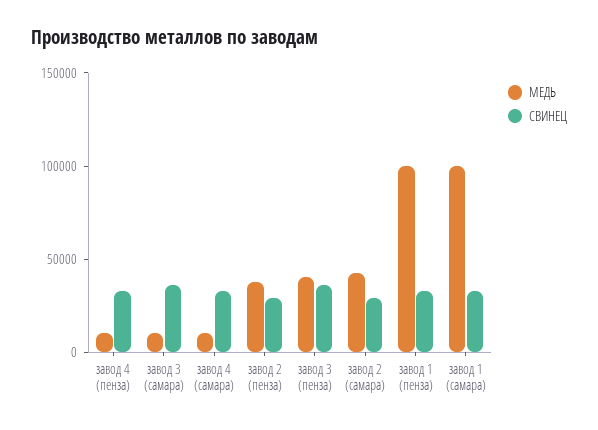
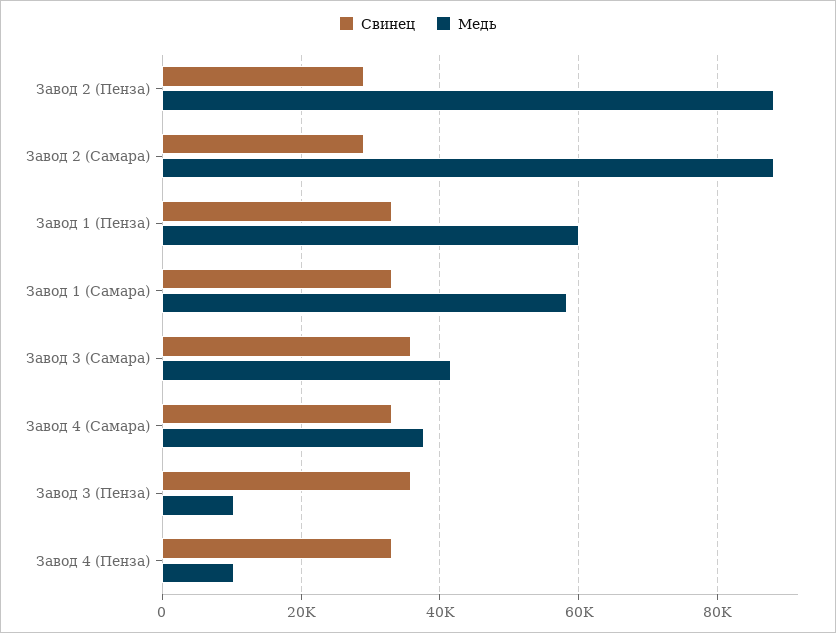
  {
    "МЕДЬ": {
      "завод 4 (пенза)": 10000,
-     "завод 3 (самара)": 10000,
+     "завод 3 (самара)": 42000,
-     "завод 4 (самара)": 10000,
+     "завод 4 (самара)": 38000,
-     "завод 2 (пенза)": 40000,
+     "завод 2 (пенза)": 88000,
-     "завод 3 (пенза)": 40000,
+     "завод 3 (пенза)": 10000,
-     "завод 2 (самара)": 40000,
+     "завод 2 (самара)": 88000,
-     "завод 1 (пенза)": 100000,
+     "завод 1 (пенза)": 60000,
-     "завод 1 (самара)": 100000
+     "завод 1 (самара)": 58000
    },
    "СВИНЕЦ": {
      "завод 4 (пенза)": 34000,
      "завод 3 (самара)": 36000,
      "завод 4 (самара)": 34000,
      "завод 2 (пенза)": 30000,
      "завод 3 (пенза)": 36000,
      "завод 2 (самара)": 30000,
      "завод 1 (пенза)": 34000,
      "завод 1 (самара)": 34000
    }
  }

